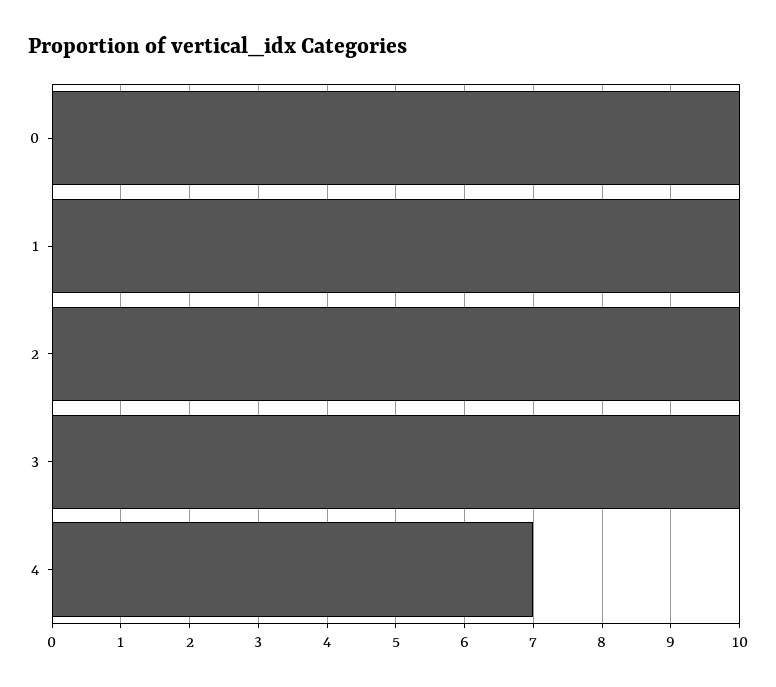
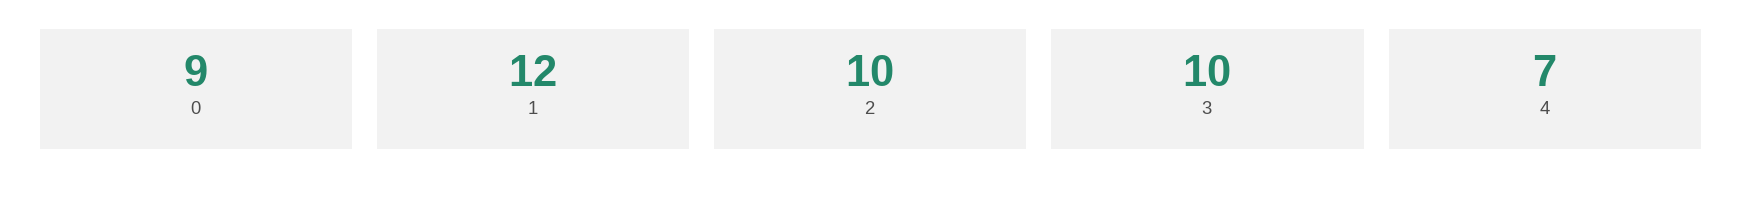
  {
-   "0": 10,
+   "0": 9,
-   "1": 10,
+   "1": 12,
    "2": 10,
    "3": 10,
    "4": 7
  }

